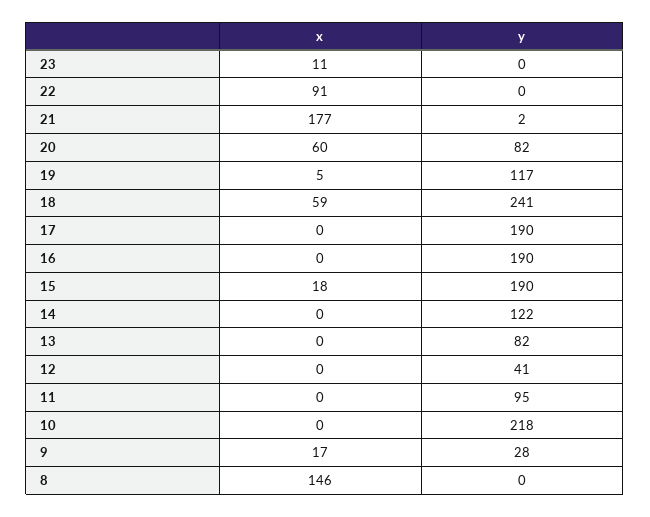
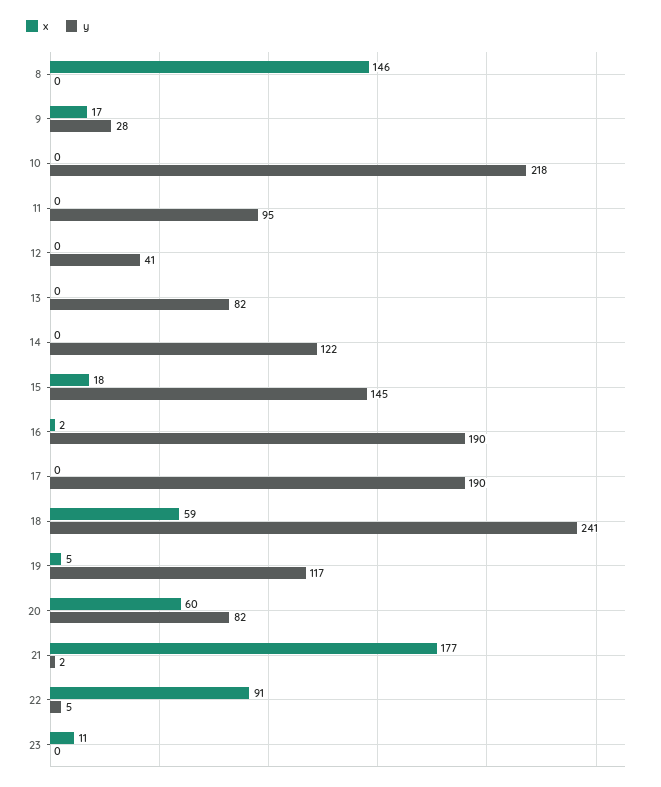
  {
    "x": {
      "23": 11,
      "22": 91,
      "21": 177,
      "20": 60,
      "19": 5,
      "18": 59,
      "17": 0,
-     "16": 0,
+     "16": 2,
      "15": 18,
      "14": 0,
      "13": 0,
      "12": 0,
      "11": 0,
      "10": 0,
      "9": 17,
      "8": 146
    },
    "y": {
      "23": 0,
-     "22": 0,
+     "22": 5,
      "21": 2,
      "20": 82,
      "19": 117,
      "18": 241,
      "17": 190,
      "16": 190,
-     "15": 190,
+     "15": 145,
      "14": 122,
      "13": 82,
      "12": 41,
      "11": 95,
      "10": 218,
      "9": 28,
      "8": 0
    }
  }

